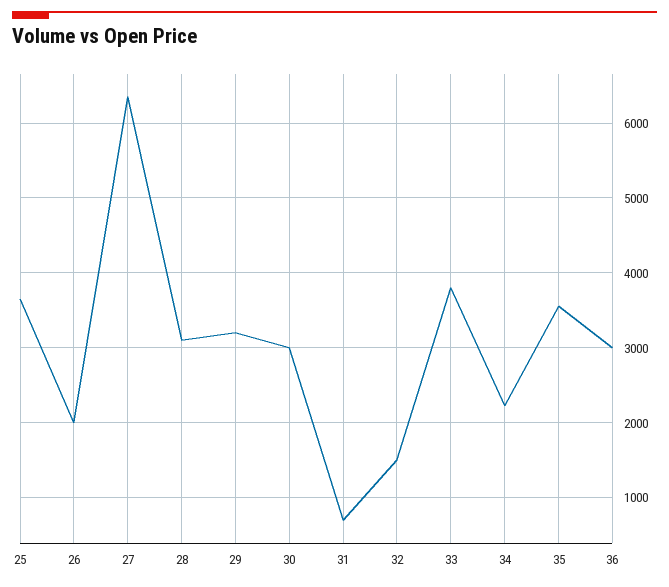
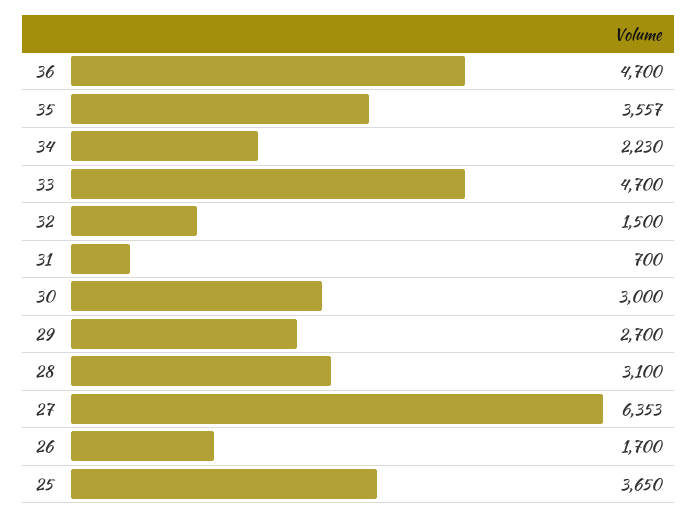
  {
    "25": 3650,
-   "26": 2000,
+   "26": 1700,
    "27": 6353,
    "28": 3100,
-   "29": 3200,
+   "29": 2700,
    "30": 3000,
    "31": 700,
    "32": 1500,
-   "33": 3800,
+   "33": 4700,
    "34": 2230,
    "35": 3557,
-   "36": 3000
+   "36": 4700
  }

